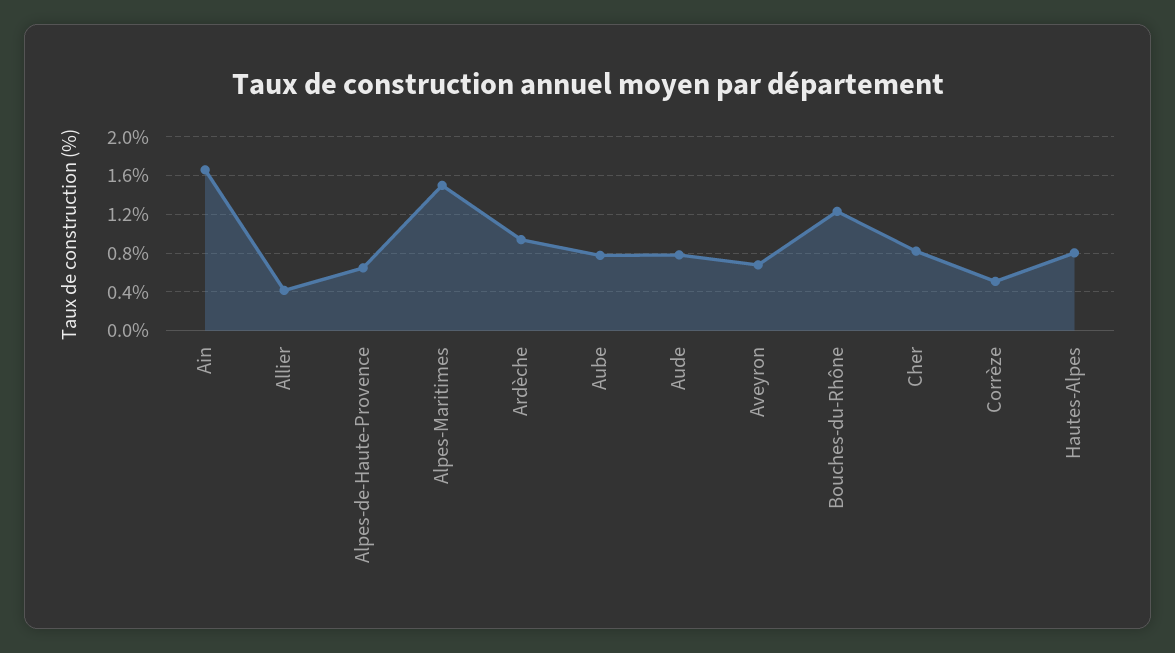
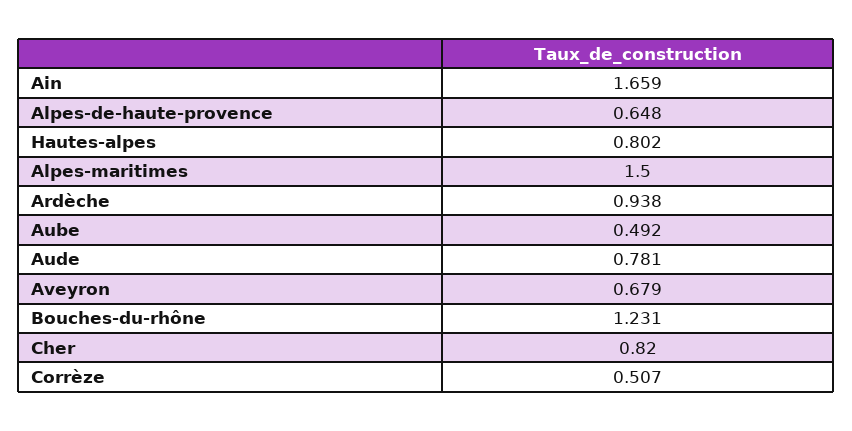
  {
    "Ain": 1.659,
-   "Allier": 0.4,
    "Alpes-de-Haute-Provence": 0.648,
    "Alpes-Maritimes": 1.5,
    "Ardèche": 0.938,
-   "Aube": 0.8,
+   "Aube": 0.492,
    "Aude": 0.781,
    "Aveyron": 0.679,
    "Bouches-du-Rhône": 1.231,
    "Cher": 0.82,
    "Corrèze": 0.507,
    "Hautes-Alpes": 0.802
  }

